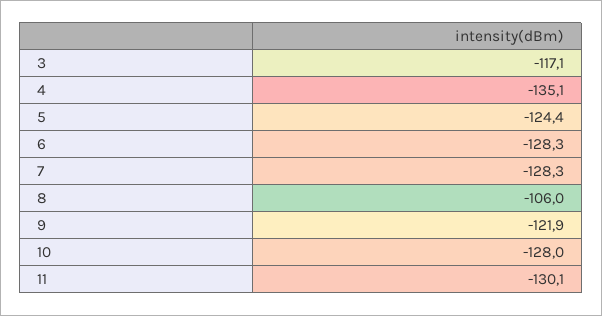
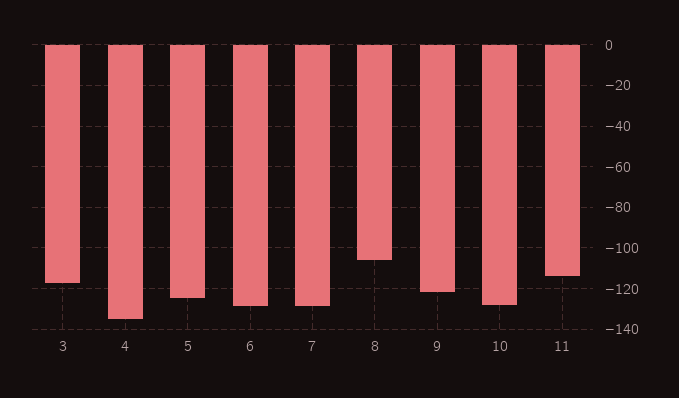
  {
    "3": -117.1,
    "4": -135.1,
    "5": -124.4,
    "6": -128.3,
    "7": -128.3,
    "8": -106,
    "9": -121.9,
    "10": -128,
-   "11": -130.1
+   "11": -115
  }

